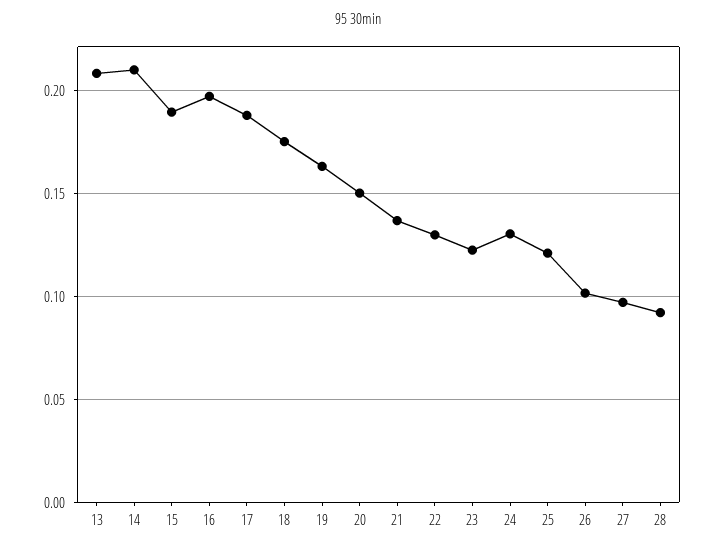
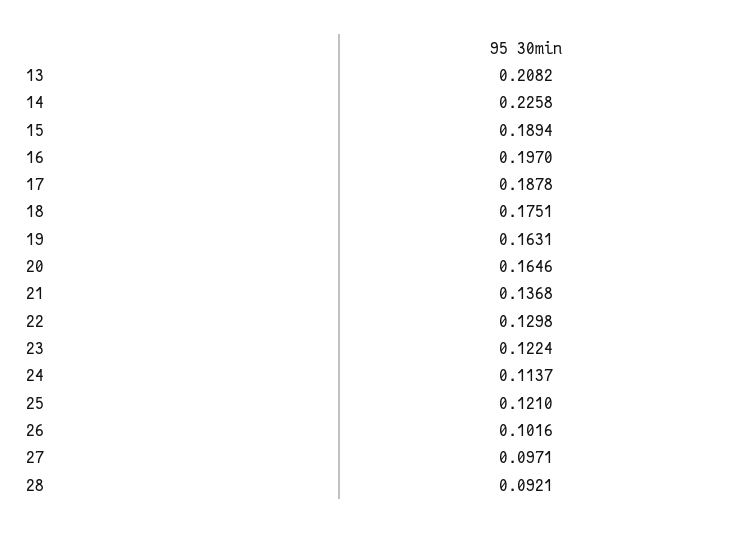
  {
    "13": 0.2082,
-   "14": 0.21,
+   "14": 0.2258,
    "15": 0.1894,
    "16": 0.197,
    "17": 0.1878,
    "18": 0.1751,
    "19": 0.1631,
-   "20": 0.15,
+   "20": 0.1646,
    "21": 0.1368,
    "22": 0.1298,
    "23": 0.1224,
-   "24": 0.13,
+   "24": 0.1137,
    "25": 0.121,
    "26": 0.1016,
    "27": 0.0971,
    "28": 0.0921
  }

